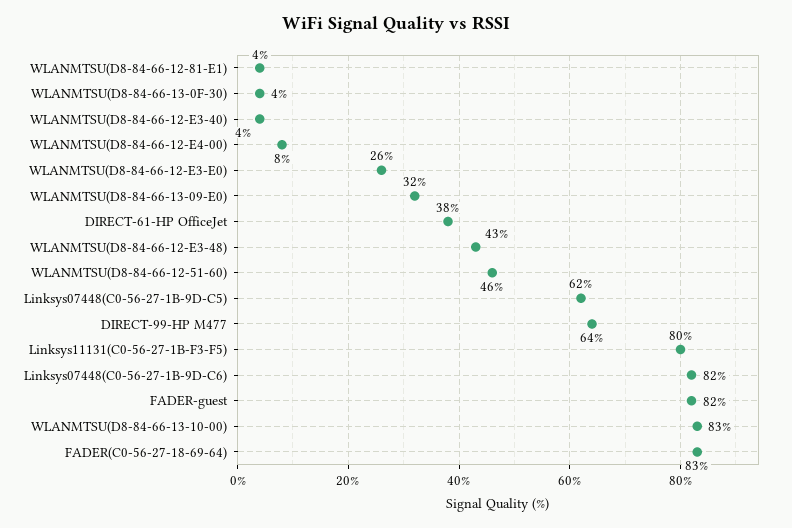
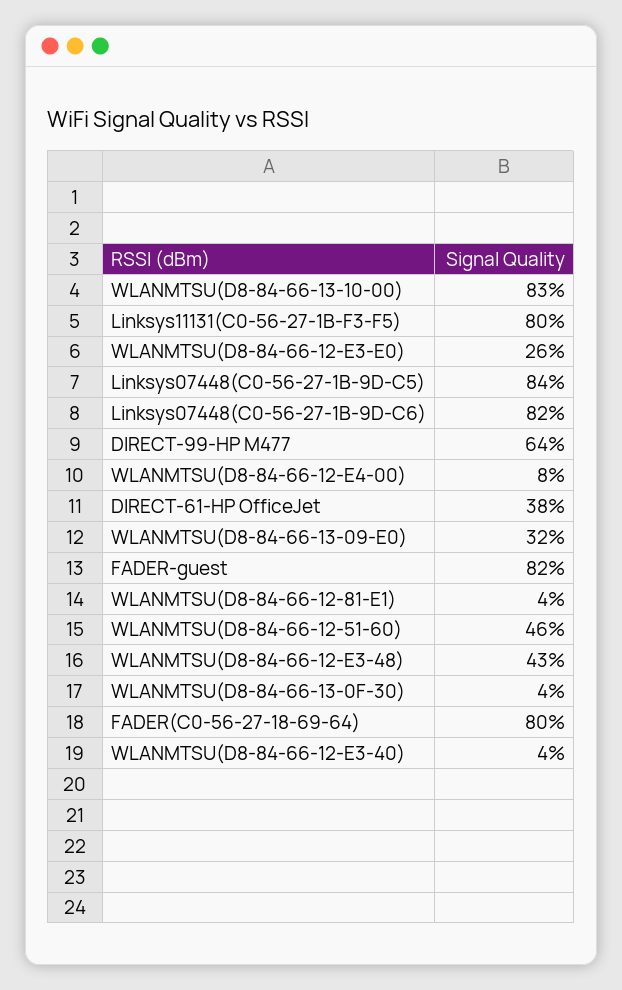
  {
    "WLANMTSU(D8-84-66-12-81-E1)": 4,
    "WLANMTSU(D8-84-66-13-0F-30)": 4,
    "WLANMTSU(D8-84-66-12-E3-40)": 4,
    "WLANMTSU(D8-84-66-12-E4-00)": 8,
    "WLANMTSU(D8-84-66-12-E3-E0)": 26,
    "WLANMTSU(D8-84-66-13-09-E0)": 32,
    "DIRECT-61-HP OfficeJet": 38,
    "WLANMTSU(D8-84-66-12-E3-48)": 43,
    "WLANMTSU(D8-84-66-12-51-60)": 46,
-   "Linksys07448(C0-56-27-1B-9D-C5)": 62,
+   "Linksys07448(C0-56-27-1B-9D-C5)": 84,
    "DIRECT-99-HP M477": 64,
    "Linksys11131(C0-56-27-1B-F3-F5)": 80,
    "Linksys07448(C0-56-27-1B-9D-C6)": 82,
    "FADER-guest": 82,
    "WLANMTSU(D8-84-66-13-10-00)": 83,
-   "FADER(C0-56-27-18-69-64)": 83
+   "FADER(C0-56-27-18-69-64)": 80
  }

